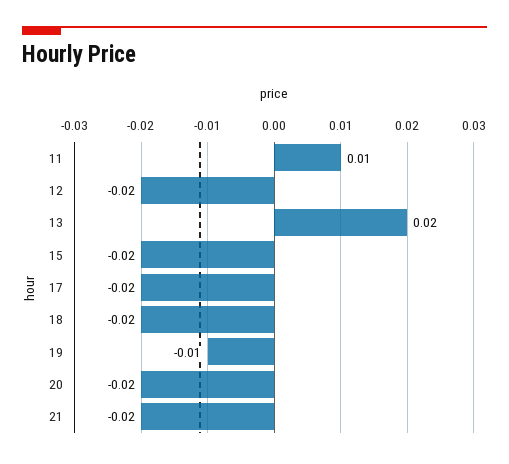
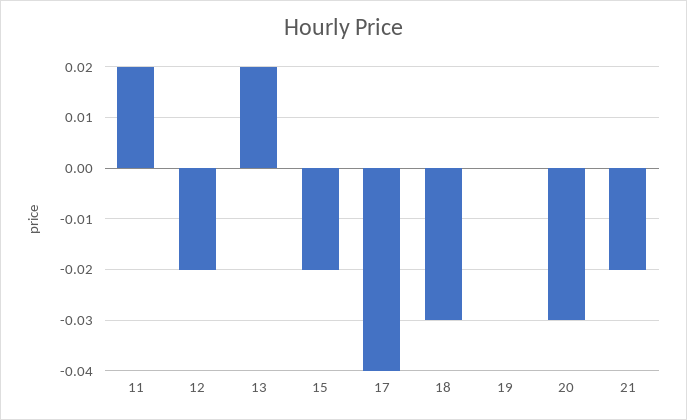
  {
-   "11": 0.01,
+   "11": 0.02,
    "12": -0.02,
    "13": 0.02,
    "15": -0.02,
-   "17": -0.02,
+   "17": -0.04,
-   "18": -0.02,
+   "18": -0.03,
-   "19": -0.01,
+   "19": 0,
-   "20": -0.02,
+   "20": -0.03,
    "21": -0.02
  }

